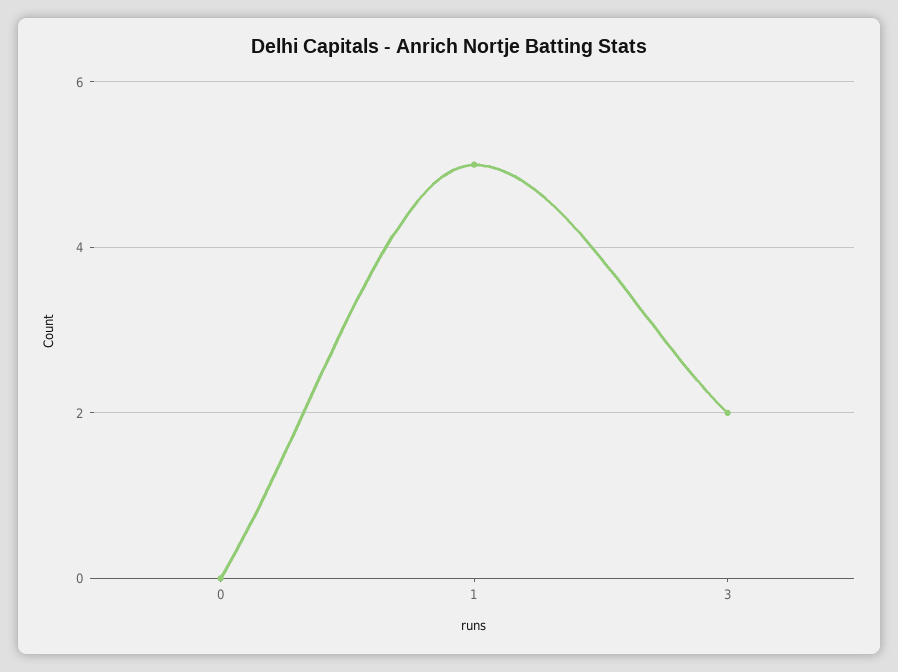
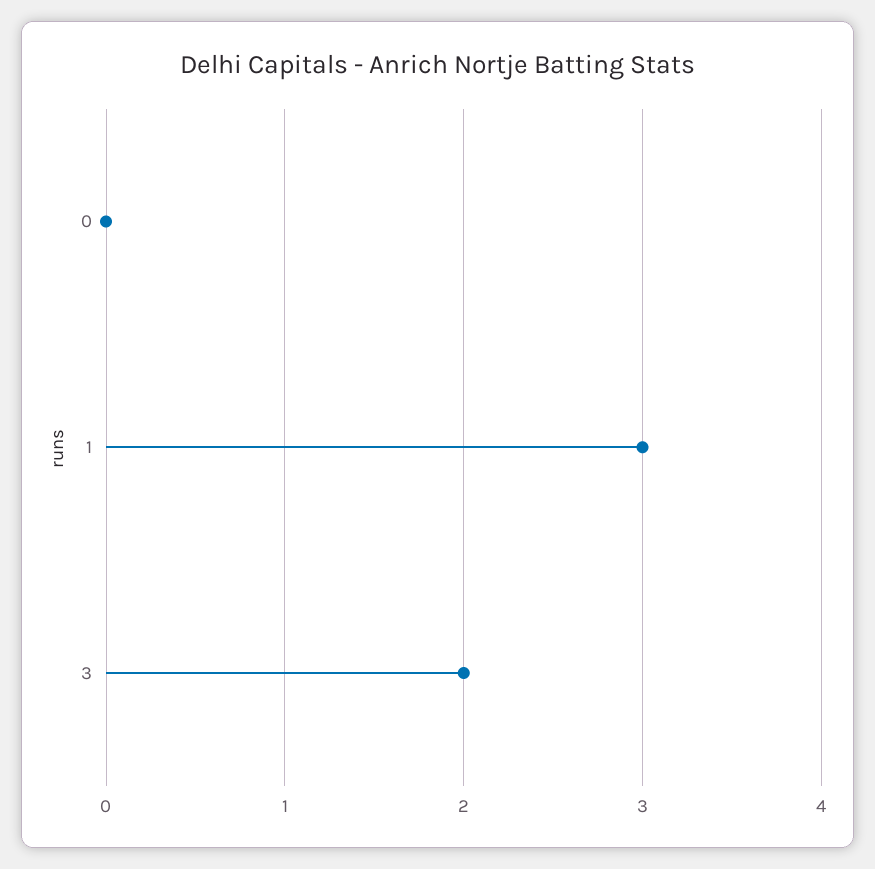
  {
    "0": 0,
-   "1": 5,
+   "1": 3,
    "3": 2
  }

